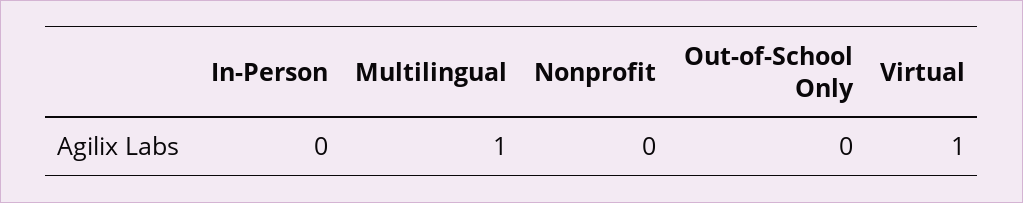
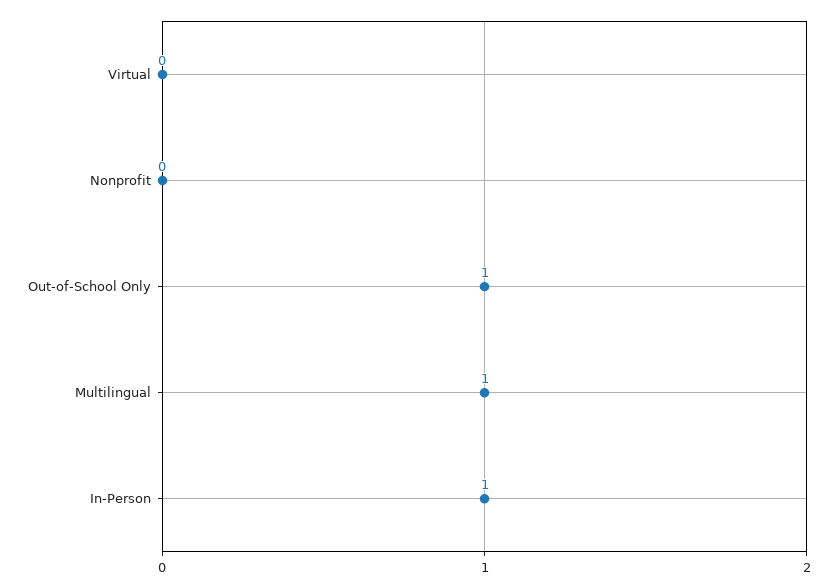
  {
-   "In-Person": 0,
+   "In-Person": 1,
    "Multilingual": 1,
    "Nonprofit": 0,
-   "Out-of-School Only": 0,
+   "Out-of-School Only": 1,
-   "Virtual": 1
+   "Virtual": 0
  }

